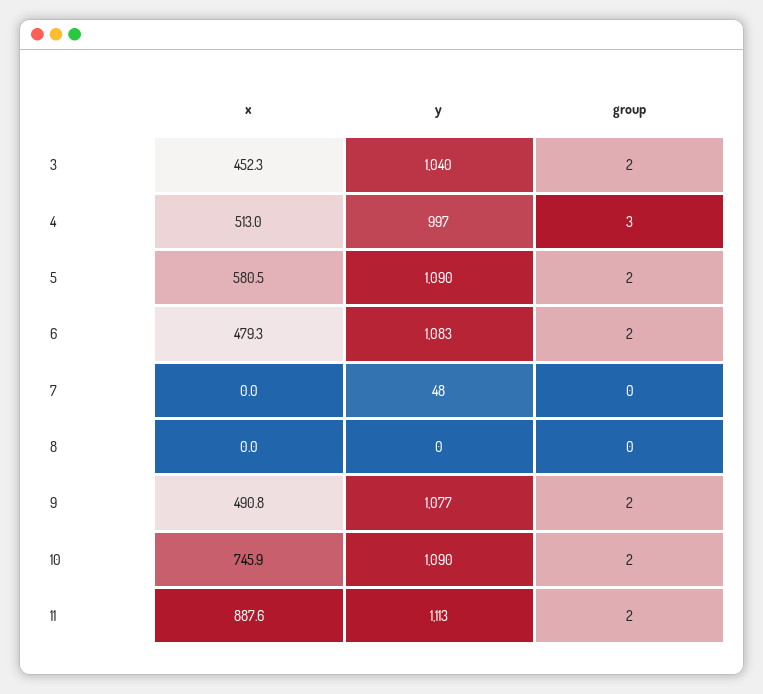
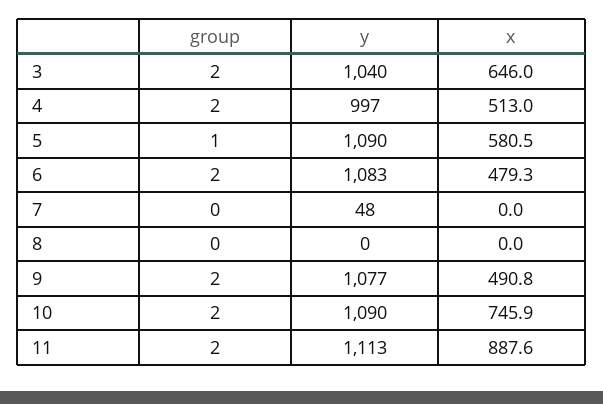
  {
    "x": {
-     "3": 452.3,
+     "3": 646,
      "4": 513,
      "5": 580.5,
      "6": 479.3,
      "7": 0,
      "8": 0,
      "9": 490.8,
      "10": 745.9,
      "11": 887.6
    },
    "y": {
      "3": 1040,
      "4": 997,
      "5": 1090,
      "6": 1083,
      "7": 48,
      "8": 0,
      "9": 1077,
      "10": 1090,
      "11": 1113
    },
    "group": {
      "3": 2,
-     "4": 3,
+     "4": 2,
-     "5": 2,
+     "5": 1,
      "6": 2,
      "7": 0,
      "8": 0,
      "9": 2,
      "10": 2,
      "11": 2
    }
  }

